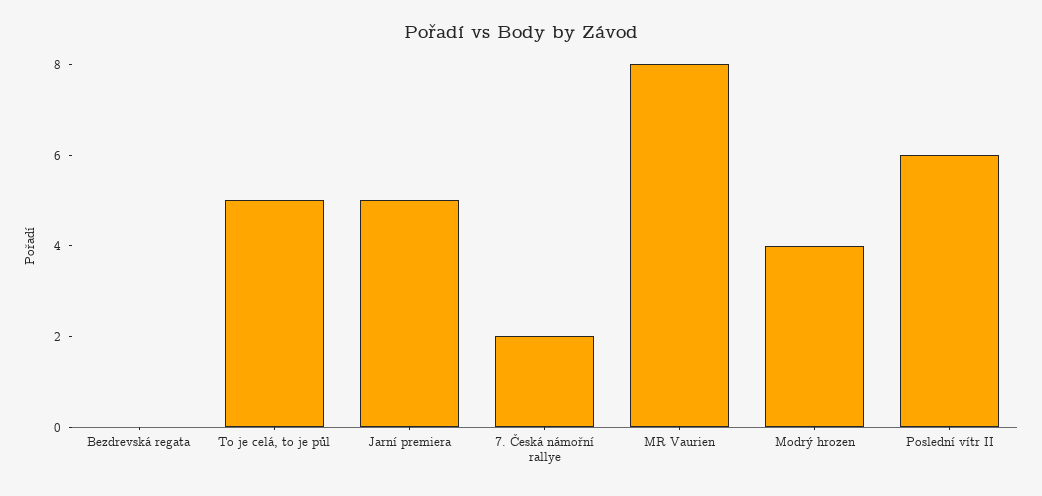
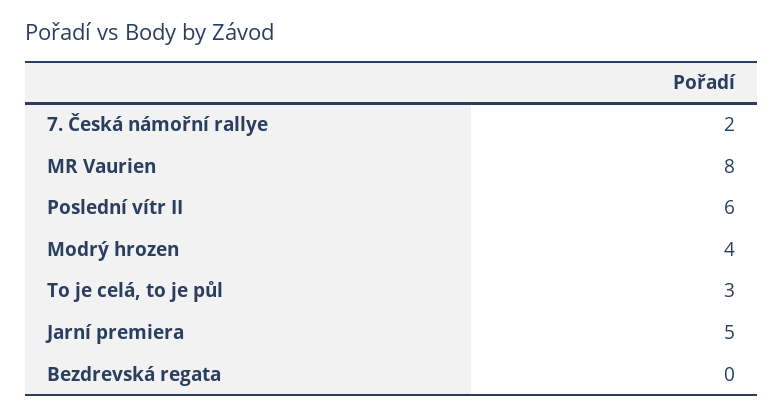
  {
    "Bezdrevská regata": 0,
-   "To je celá, to je půl": 5,
+   "To je celá, to je půl": 3,
    "Jarní premiera": 5,
    "7. Česká námořní rallye": 2,
    "MR Vaurien": 8,
    "Modrý hrozen": 4,
    "Poslední vítr II": 6
  }

